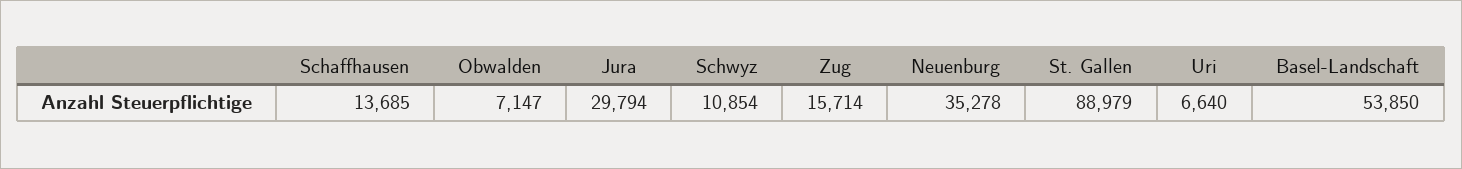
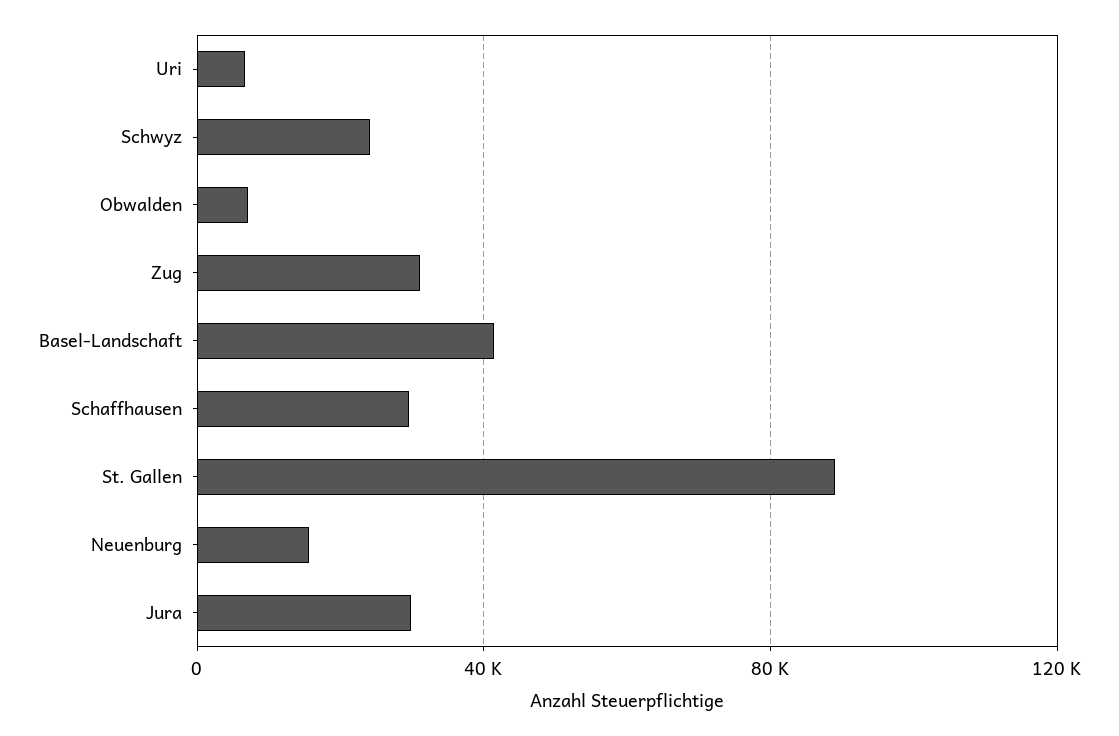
  {
-   "Schaffhausen": 13685,
+   "Schaffhausen": 30000,
    "Obwalden": 7147,
    "Jura": 29794,
-   "Schwyz": 10854,
+   "Schwyz": 25000,
-   "Zug": 15714,
+   "Zug": 30000,
-   "Neuenburg": 35278,
+   "Neuenburg": 15000,
    "St. Gallen": 88979,
    "Uri": 6640,
-   "Basel-Landschaft": 53850
+   "Basel-Landschaft": 40000
  }

